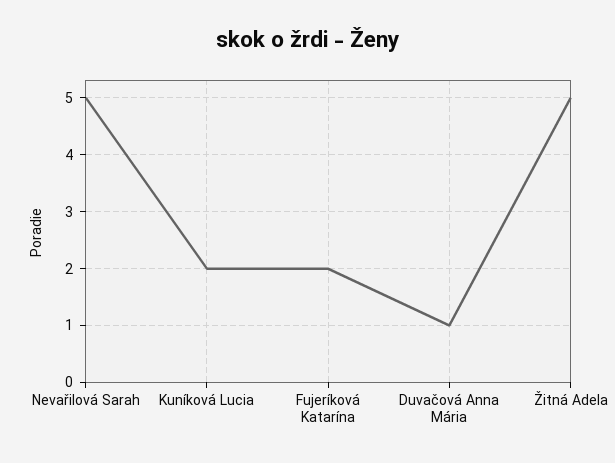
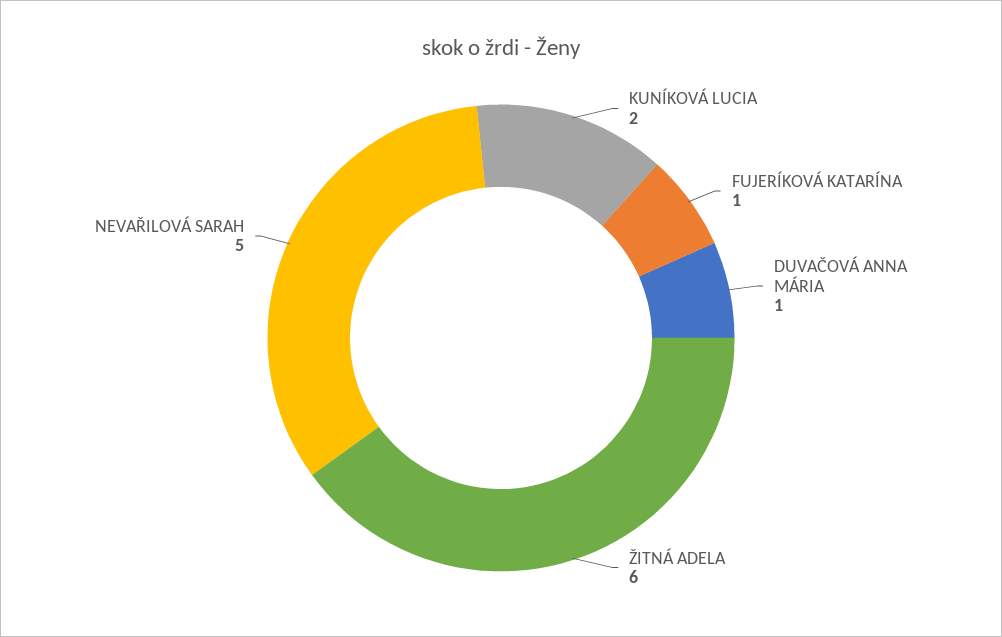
  {
    "Nevařilová Sarah": 5,
    "Kuníková Lucia": 2,
-   "Fujeríková Katarína": 2,
+   "Fujeríková Katarína": 1,
    "Duvačová Anna Mária": 1,
-   "Žitná Adela": 5
+   "Žitná Adela": 6
  }

